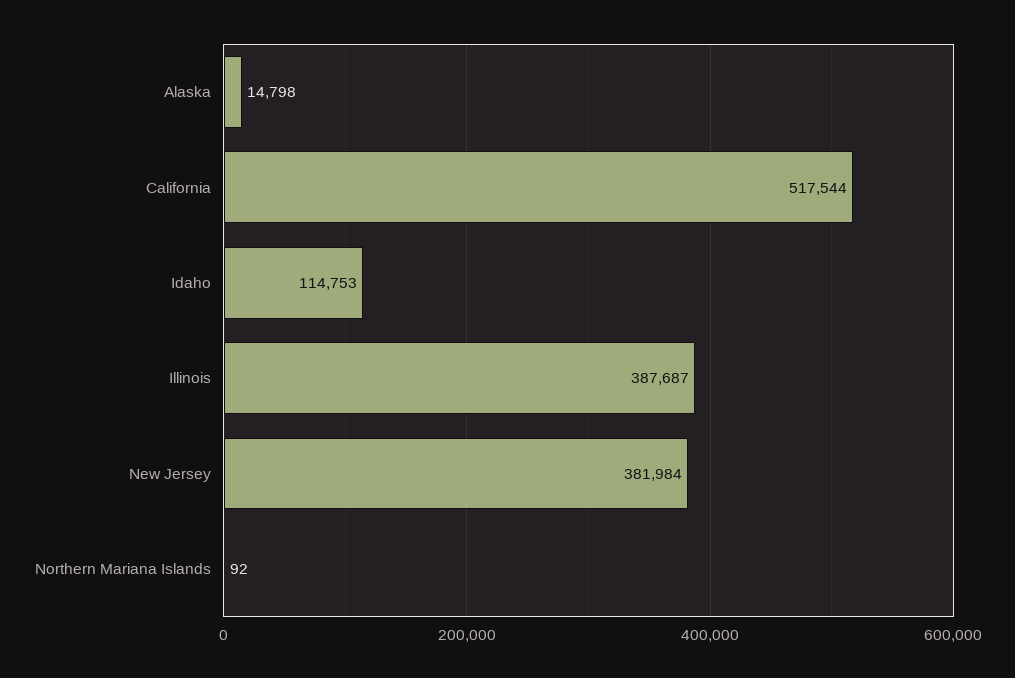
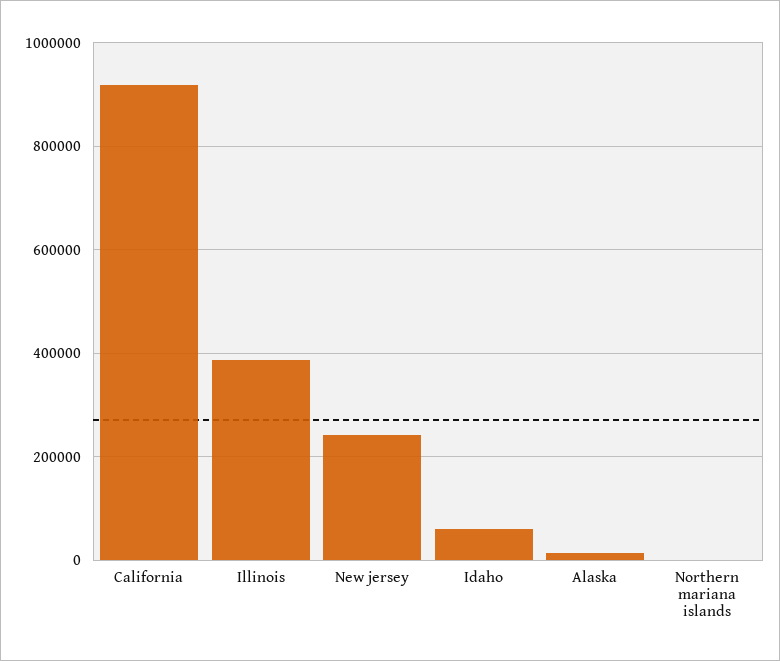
  {
    "Alaska": 14798,
-   "California": 517544,
+   "California": 920000,
-   "Idaho": 114753,
+   "Idaho": 60000,
    "Illinois": 387687,
-   "New Jersey": 381984,
+   "New Jersey": 240000,
    "Northern Mariana Islands": 92
  }

